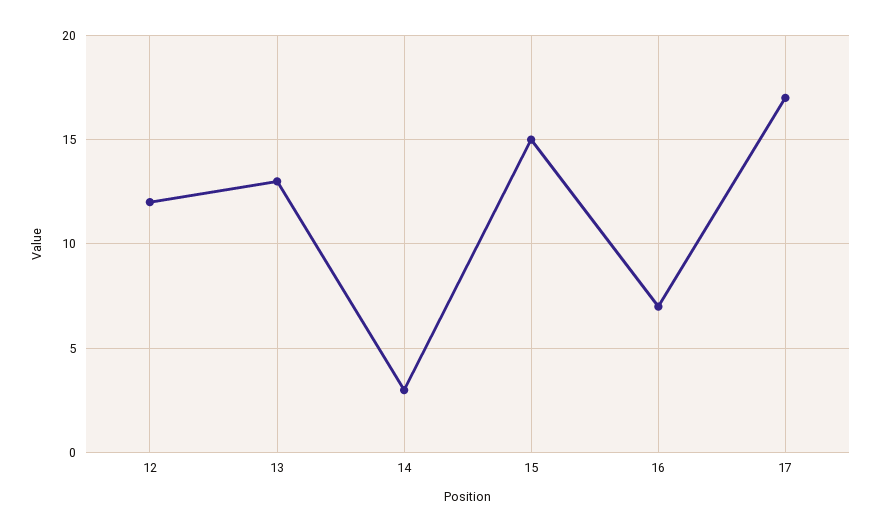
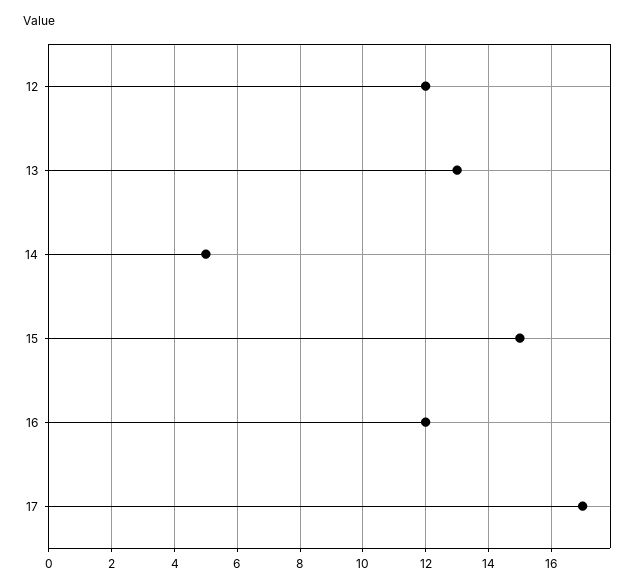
  {
    "12": 12,
    "13": 13,
-   "14": 3,
+   "14": 5,
    "15": 15,
-   "16": 7,
+   "16": 12,
    "17": 17
  }

